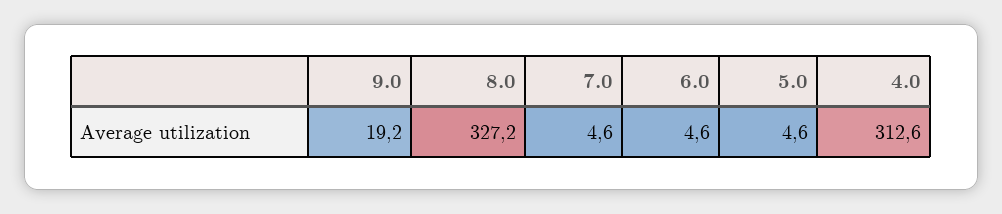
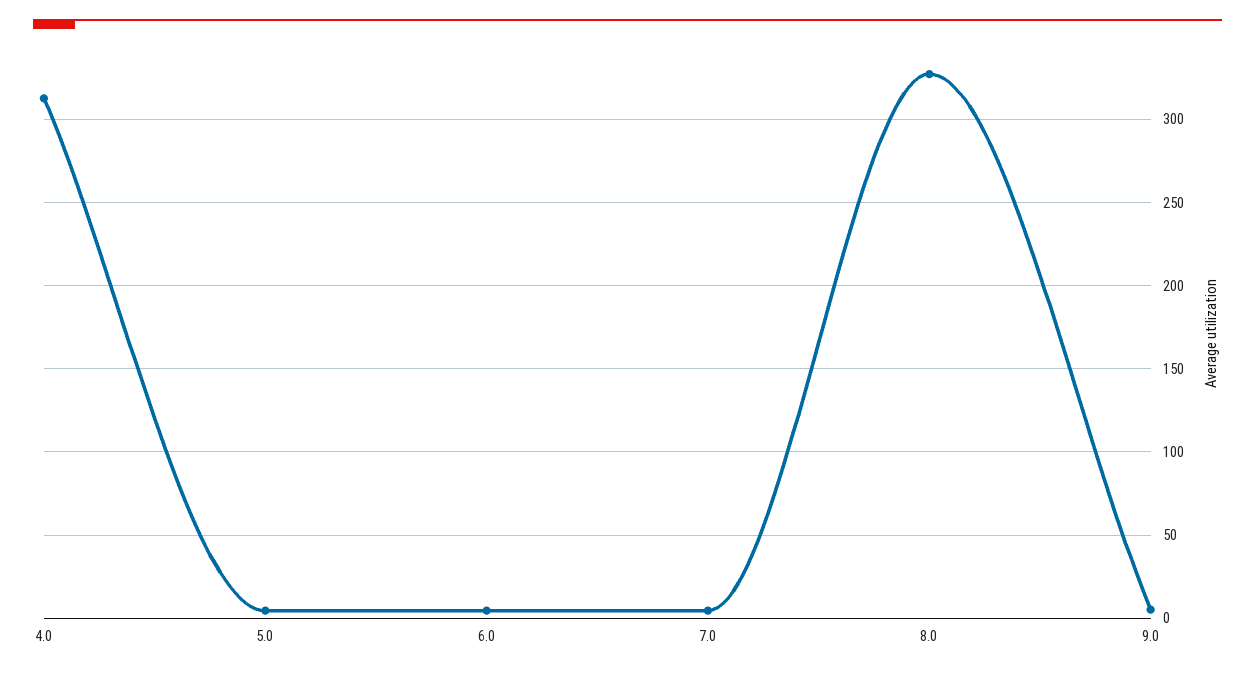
  {
-   "9.0": 19.2,
+   "9.0": 5,
    "8.0": 327.2,
    "7.0": 4.6,
    "6.0": 4.6,
    "5.0": 4.6,
    "4.0": 312.6
  }

